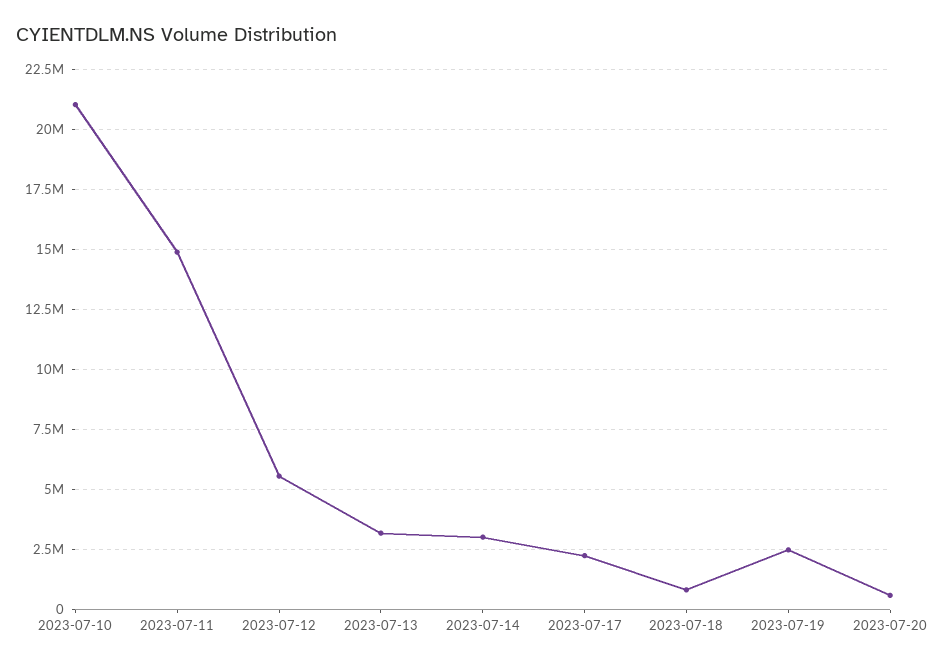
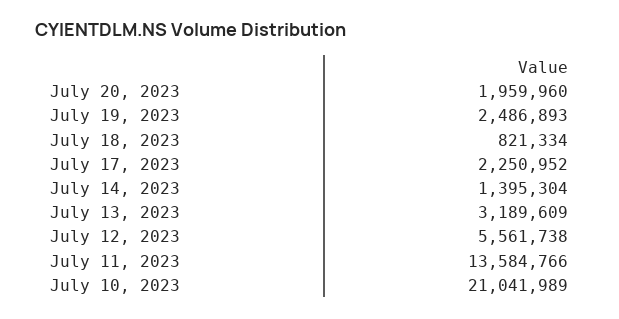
  {
    "2023-07-10": 21041989,
-   "2023-07-11": 15000000,
+   "2023-07-11": 13584766,
    "2023-07-12": 5561738,
    "2023-07-13": 3189609,
-   "2023-07-14": 3000000,
+   "2023-07-14": 1395304,
    "2023-07-17": 2250952,
    "2023-07-18": 821334,
    "2023-07-19": 2486893,
-   "2023-07-20": 500000
+   "2023-07-20": 1959960
  }

